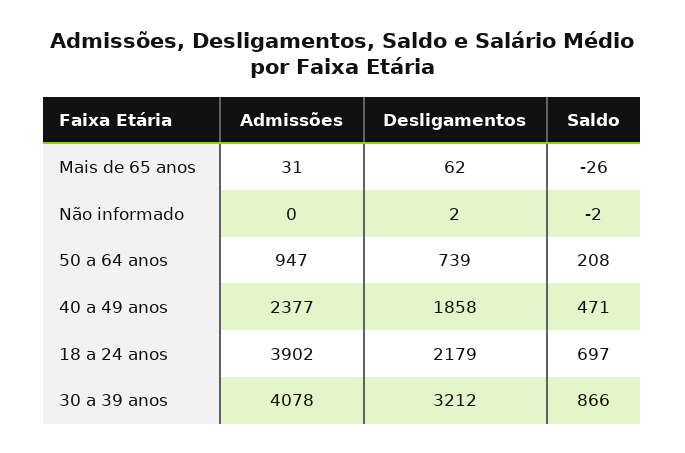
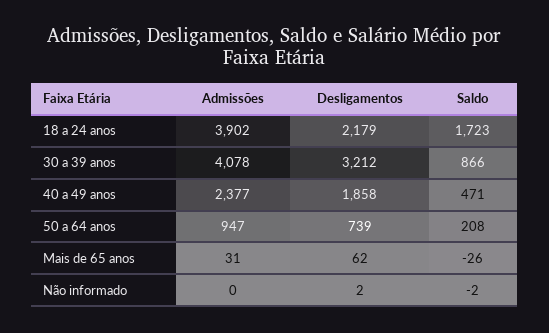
  {
    "Admissões": {
      "Mais de 65 anos": 31,
      "Não informado": 0,
      "50 a 64 anos": 947,
      "40 a 49 anos": 2377,
      "18 a 24 anos": 3902,
      "30 a 39 anos": 4078
    },
    "Desligamentos": {
      "Mais de 65 anos": 62,
      "Não informado": 2,
      "50 a 64 anos": 739,
      "40 a 49 anos": 1858,
      "18 a 24 anos": 2179,
      "30 a 39 anos": 3212
    },
    "Saldo": {
      "Mais de 65 anos": -26,
      "Não informado": -2,
      "50 a 64 anos": 208,
      "40 a 49 anos": 471,
-     "18 a 24 anos": 697,
+     "18 a 24 anos": 1723,
      "30 a 39 anos": 866
    }
  }

